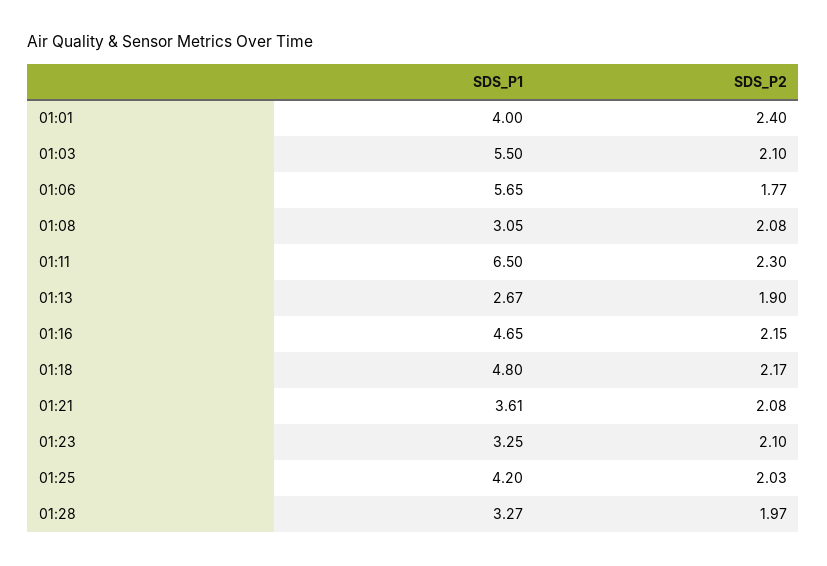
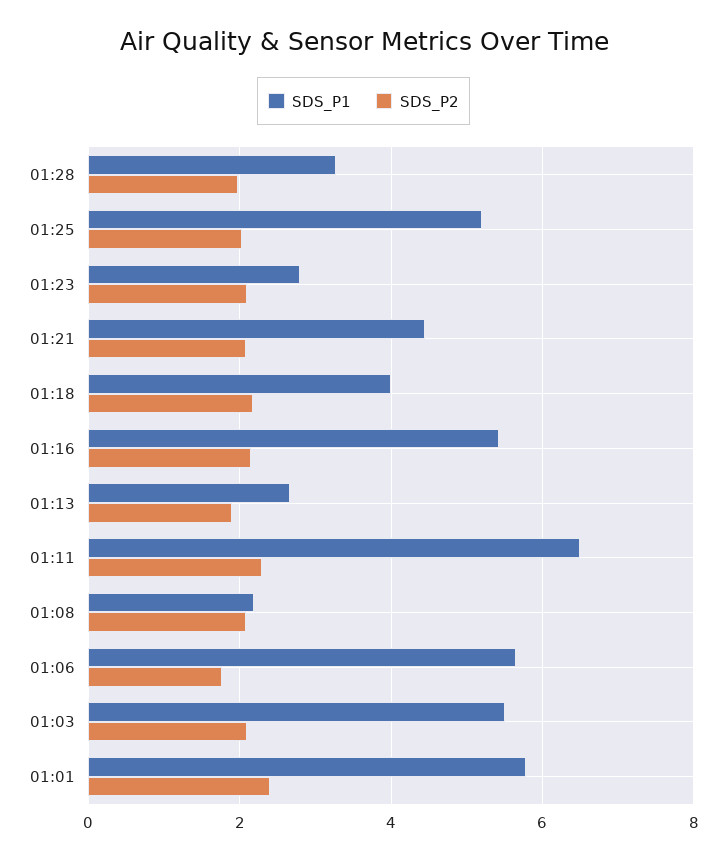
  {
    "SDS_P1": {
-     "01:01": 4,
+     "01:01": 5.8,
      "01:03": 5.5,
      "01:06": 5.65,
-     "01:08": 3.05,
+     "01:08": 2.2,
      "01:11": 6.5,
      "01:13": 2.67,
-     "01:16": 4.65,
+     "01:16": 5.4,
-     "01:18": 4.8,
+     "01:18": 4,
-     "01:21": 3.61,
+     "01:21": 4.4,
-     "01:23": 3.25,
+     "01:23": 2.8,
-     "01:25": 4.2,
+     "01:25": 5.2,
      "01:28": 3.27
    },
    "SDS_P2": {
      "01:01": 2.4,
      "01:03": 2.1,
      "01:06": 1.77,
      "01:08": 2.08,
      "01:11": 2.3,
      "01:13": 1.9,
      "01:16": 2.15,
      "01:18": 2.17,
      "01:21": 2.08,
      "01:23": 2.1,
      "01:25": 2.03,
      "01:28": 1.97
    }
  }

